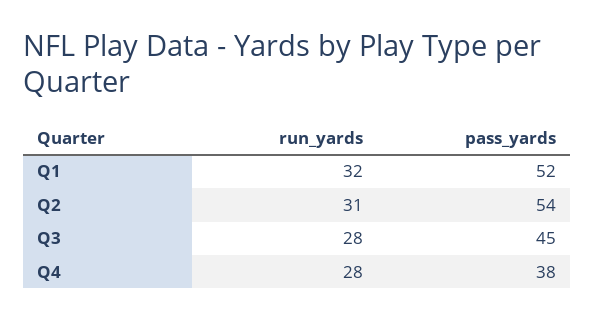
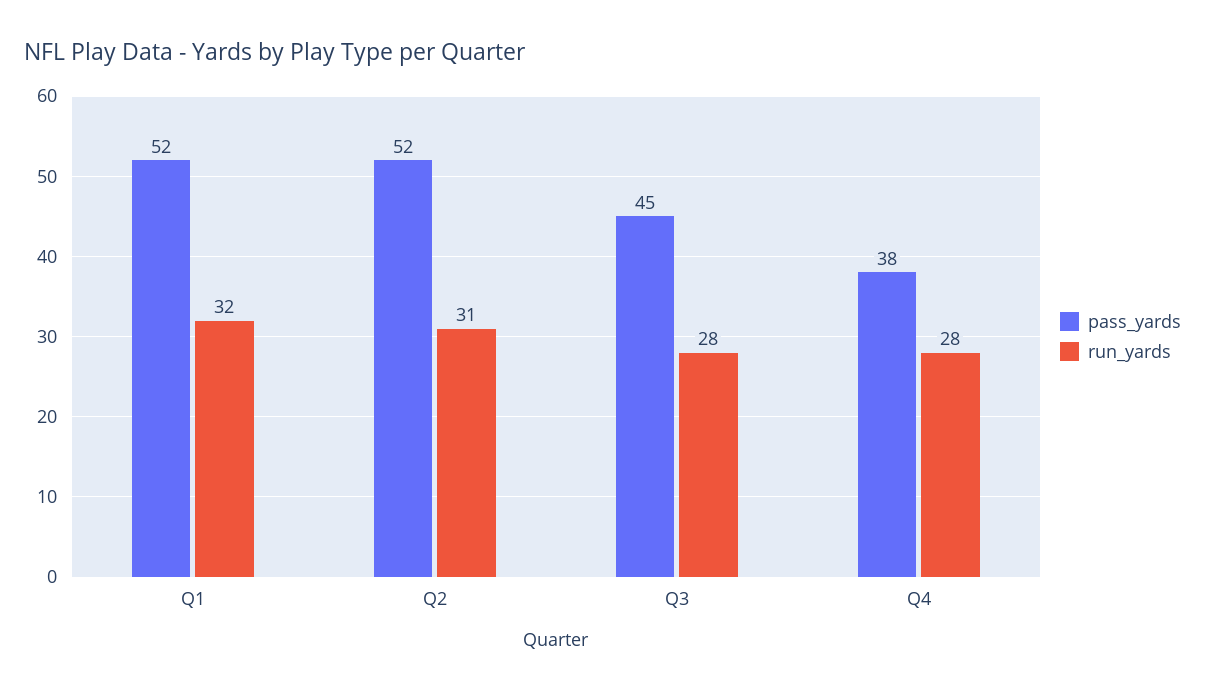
  {
    "run_yards": {
      "Q1": 32,
      "Q2": 31,
      "Q3": 28,
      "Q4": 28
    },
    "pass_yards": {
      "Q1": 52,
-     "Q2": 54,
+     "Q2": 52,
      "Q3": 45,
      "Q4": 38
    }
  }

